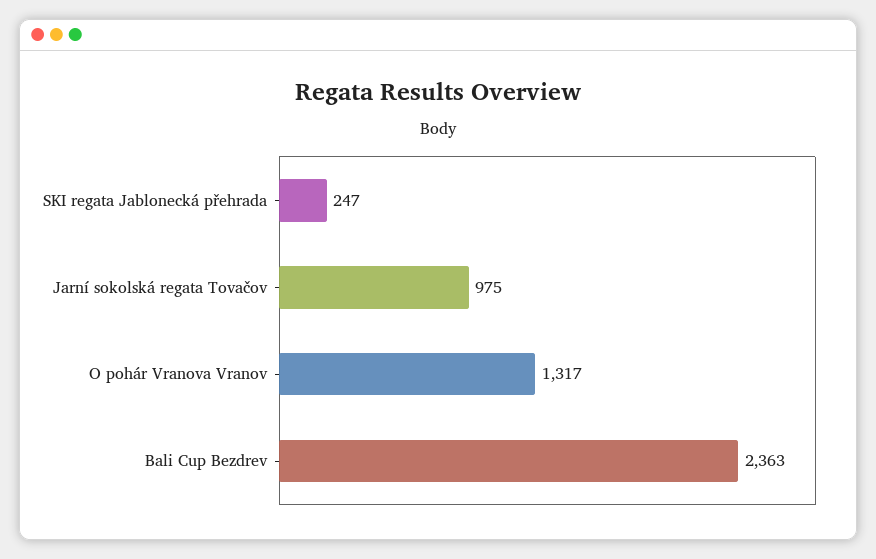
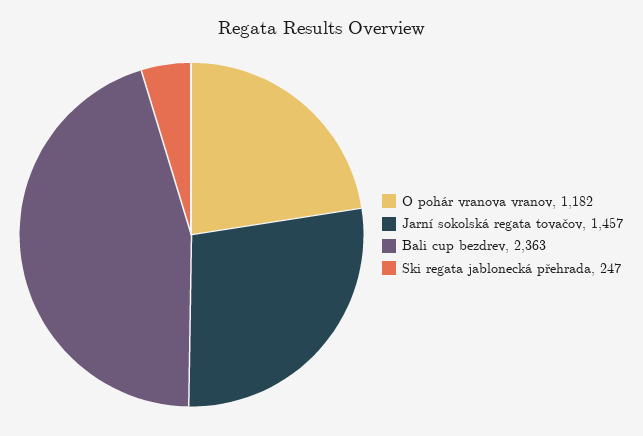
  {
    "SKI regata Jablonecká přehrada": 247,
-   "Jarní sokolská regata Tovačov": 975,
+   "Jarní sokolská regata Tovačov": 1457,
-   "O pohár Vranova Vranov": 1317,
+   "O pohár Vranova Vranov": 1182,
    "Bali Cup Bezdrev": 2363
  }

